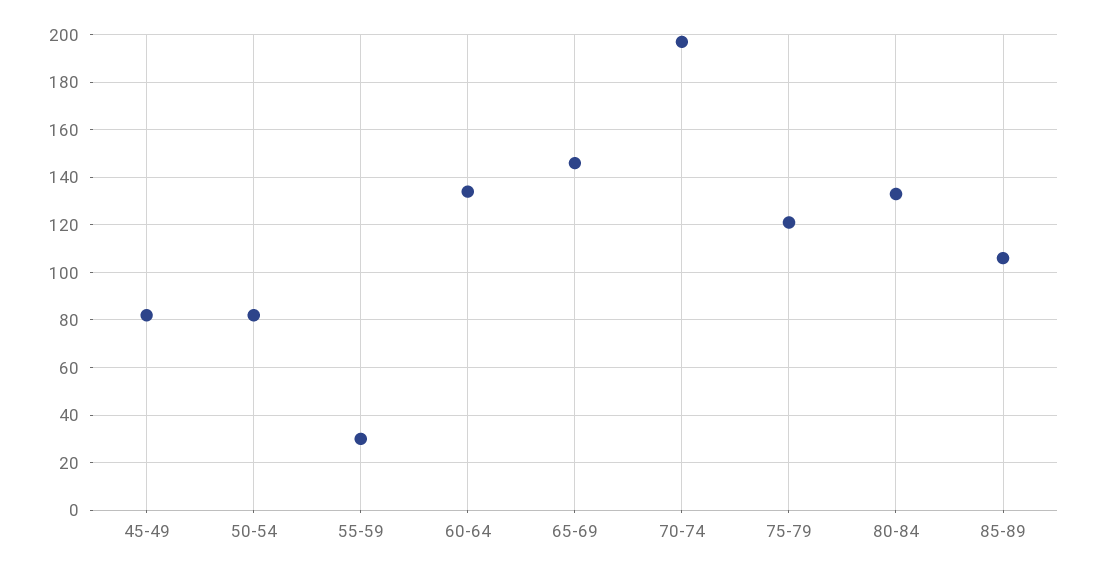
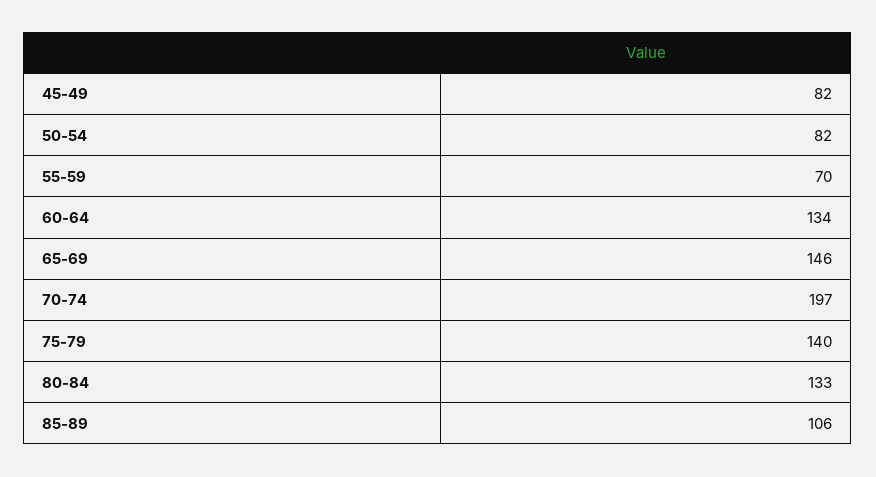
  {
    "45-49": 82,
    "50-54": 82,
-   "55-59": 30,
+   "55-59": 70,
    "60-64": 134,
    "65-69": 146,
    "70-74": 197,
-   "75-79": 120,
+   "75-79": 140,
    "80-84": 133,
    "85-89": 106
  }

